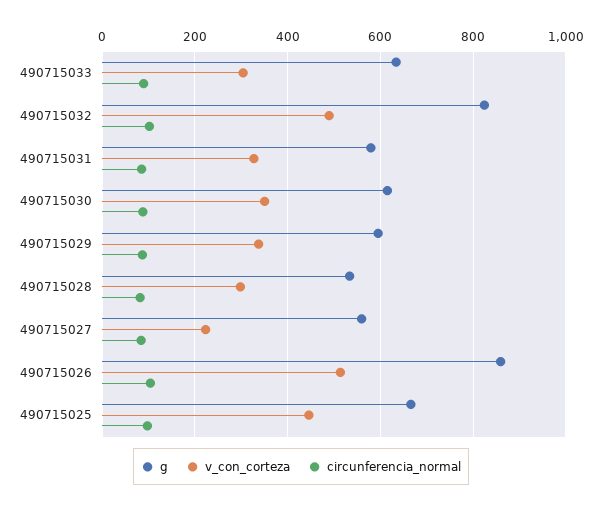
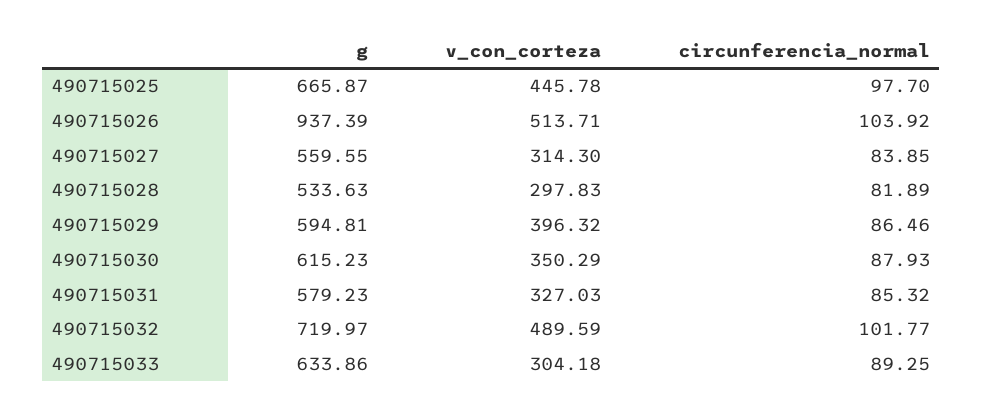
  {
    "g": {
      "490715033": 633.86,
-     "490715032": 820,
+     "490715032": 719.97,
      "490715031": 579.23,
      "490715030": 615.23,
      "490715029": 594.81,
      "490715028": 533.63,
      "490715027": 559.55,
-     "490715026": 860,
+     "490715026": 937.39,
      "490715025": 665.87
    },
    "v_con_corteza": {
      "490715033": 304.18,
      "490715032": 489.59,
      "490715031": 327.03,
      "490715030": 350.29,
-     "490715029": 340,
+     "490715029": 396.32,
      "490715028": 297.83,
-     "490715027": 220,
+     "490715027": 314.3,
      "490715026": 513.71,
      "490715025": 445.78
    },
    "circunferencia_normal": {
      "490715033": 89.25,
      "490715032": 101.77,
      "490715031": 85.32,
      "490715030": 87.93,
      "490715029": 86.46,
      "490715028": 81.89,
      "490715027": 83.85,
      "490715026": 103.92,
      "490715025": 97.7
    }
  }

